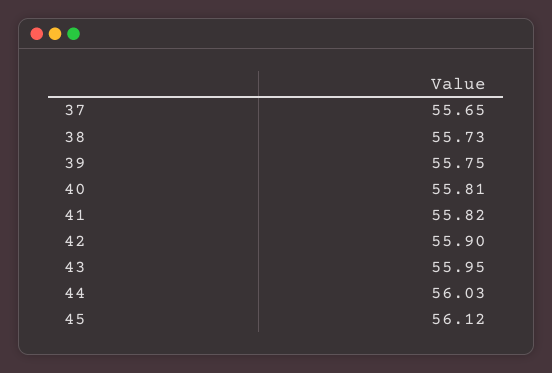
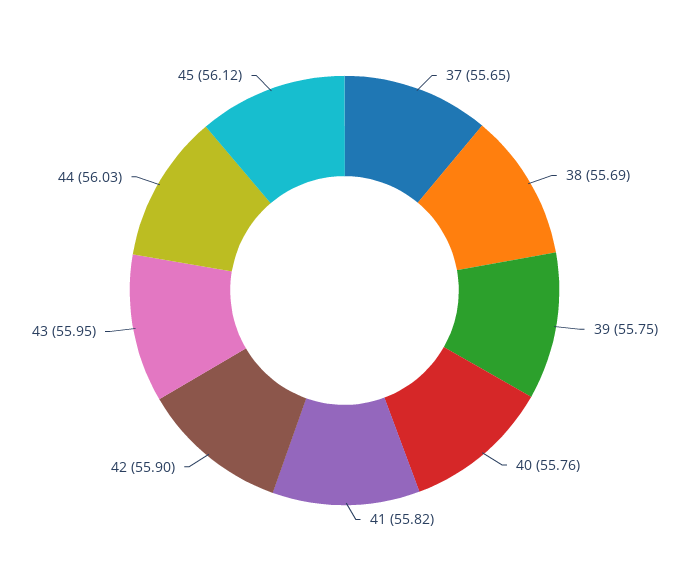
  {
    "37": 55.65,
-   "38": 55.73,
+   "38": 55.69,
    "39": 55.75,
-   "40": 55.81,
+   "40": 55.76,
    "41": 55.82,
    "42": 55.9,
    "43": 55.95,
    "44": 56.03,
    "45": 56.12
  }

